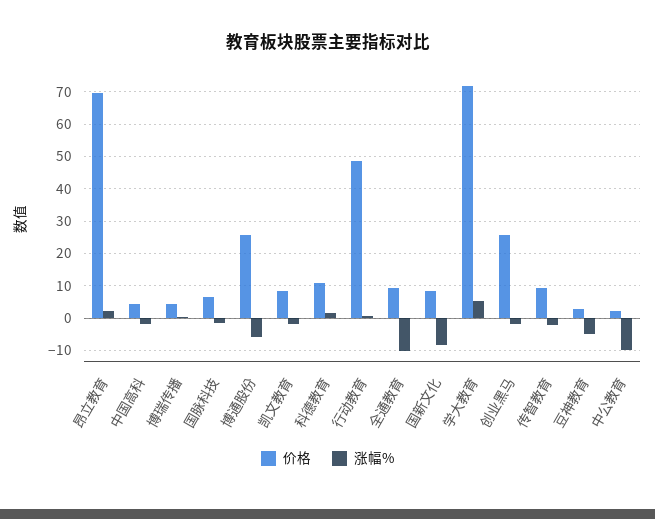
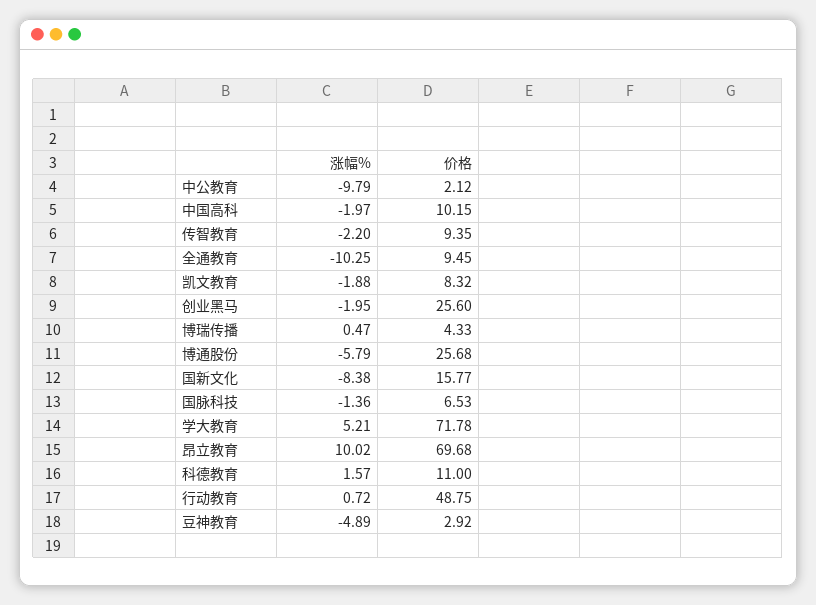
  {
    "价格": {
      "昂立教育": 69.68,
-     "中国高科": 4,
+     "中国高科": 10.15,
      "博瑞传播": 4.33,
      "国脉科技": 6.53,
      "博通股份": 25.68,
      "凯文教育": 8.32,
      "科德教育": 11,
      "行动教育": 48.75,
      "全通教育": 9.45,
-     "国新文化": 8,
+     "国新文化": 15.77,
      "学大教育": 71.78,
      "创业黑马": 25.6,
      "传智教育": 9.35,
      "豆神教育": 2.92,
      "中公教育": 2.12
    },
    "涨幅%": {
-     "昂立教育": 2,
+     "昂立教育": 10.02,
      "中国高科": -1.97,
      "博瑞传播": 0.47,
      "国脉科技": -1.36,
      "博通股份": -5.79,
      "凯文教育": -1.88,
      "科德教育": 1.57,
      "行动教育": 0.72,
      "全通教育": -10.25,
      "国新文化": -8.38,
      "学大教育": 5.21,
      "创业黑马": -1.95,
      "传智教育": -2.2,
      "豆神教育": -4.89,
      "中公教育": -9.79
    }
  }

